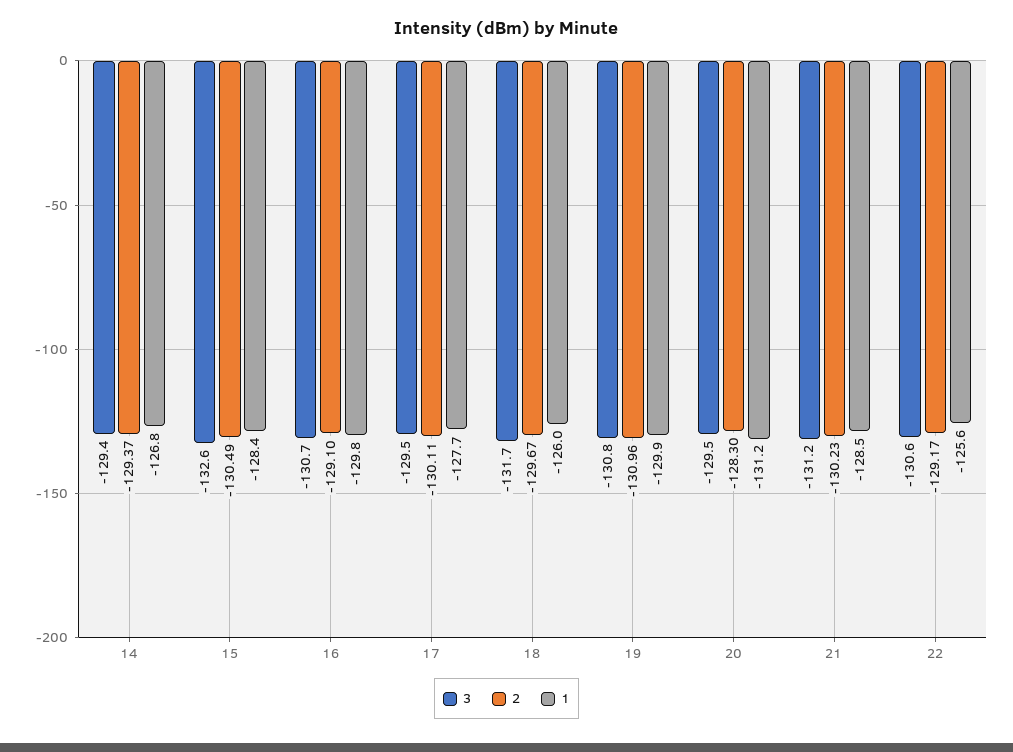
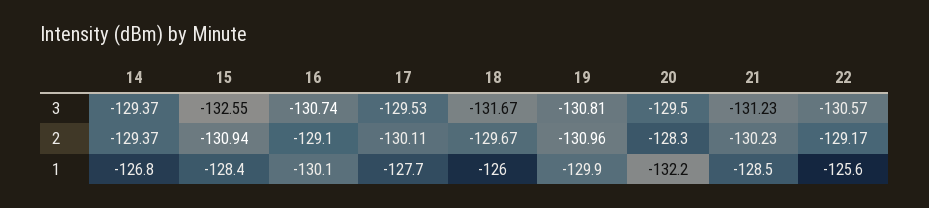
  {
    "3": {
      "14": -129.37,
      "15": -132.55,
      "16": -130.74,
      "17": -129.53,
      "18": -131.67,
      "19": -130.81,
      "20": -129.5,
      "21": -131.23,
      "22": -130.57
    },
    "2": {
      "14": -129.37,
-     "15": -130.49,
+     "15": -130.94,
      "16": -129.1,
      "17": -130.11,
      "18": -129.67,
      "19": -130.96,
      "20": -128.3,
      "21": -130.23,
      "22": -129.17
    },
    "1": {
      "14": -126.8,
      "15": -128.4,
-     "16": -129.8,
+     "16": -130.1,
      "17": -127.7,
      "18": -126,
      "19": -129.9,
-     "20": -131.2,
+     "20": -132.2,
      "21": -128.5,
      "22": -125.6
    }
  }

